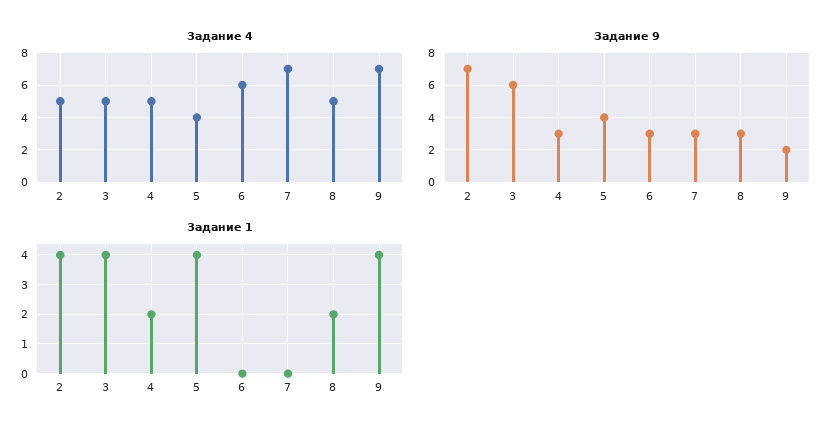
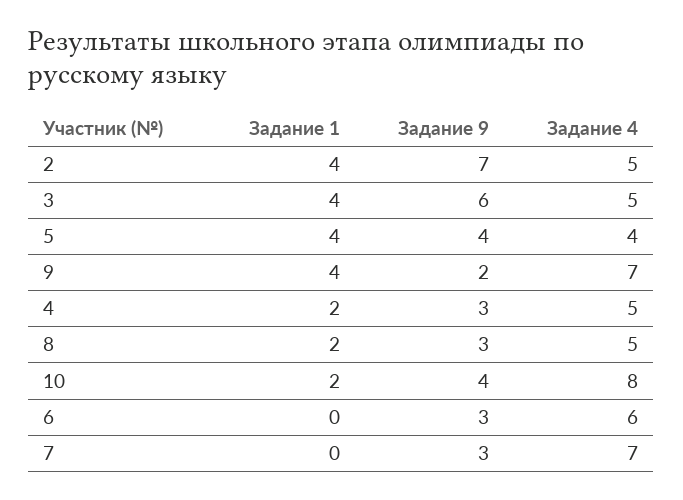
  {
    "Задание 4": {
      "2": 5,
      "3": 5,
      "4": 5,
      "5": 4,
      "6": 6,
      "7": 7,
      "8": 5,
-     "9": 7
+     "9": 7,
+     "10": 8
    },
    "Задание 9": {
      "2": 7,
      "3": 6,
      "4": 3,
      "5": 4,
      "6": 3,
      "7": 3,
      "8": 3,
-     "9": 2
+     "9": 2,
+     "10": 4
    },
    "Задание 1": {
      "2": 4,
      "3": 4,
      "4": 2,
      "5": 4,
      "6": 0,
      "7": 0,
      "8": 2,
-     "9": 4
+     "9": 4,
+     "10": 2
    }
  }

